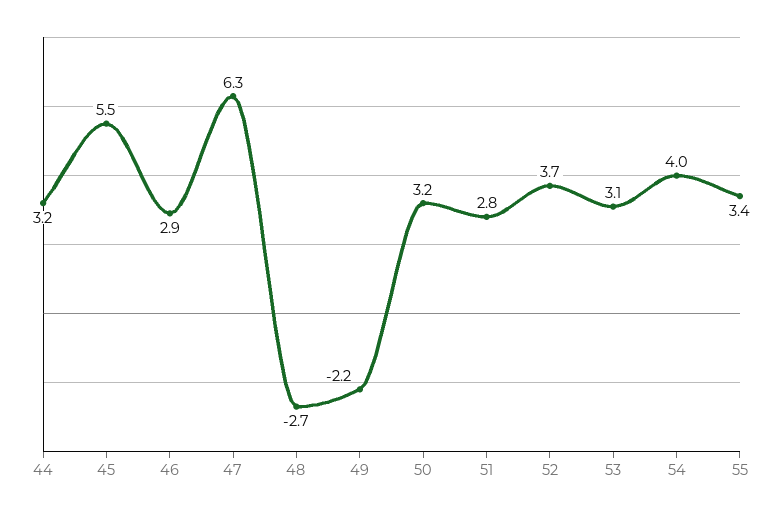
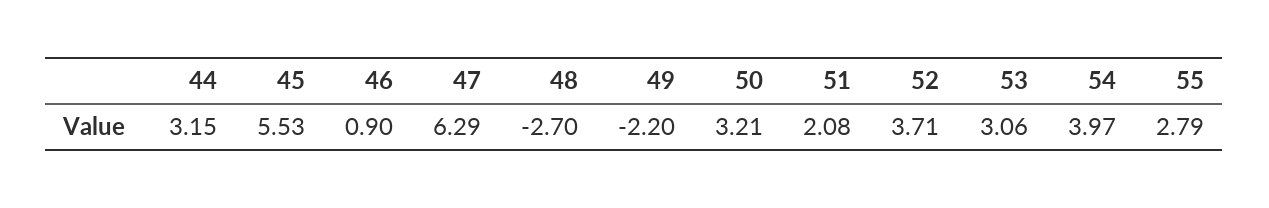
  {
    "44": 3.15,
    "45": 5.53,
-   "46": 2.9,
+   "46": 0.9,
    "47": 6.29,
    "48": -2.7,
    "49": -2.2,
    "50": 3.21,
-   "51": 2.8,
+   "51": 2.08,
    "52": 3.71,
    "53": 3.06,
    "54": 3.97,
-   "55": 3.4
+   "55": 2.79
  }

